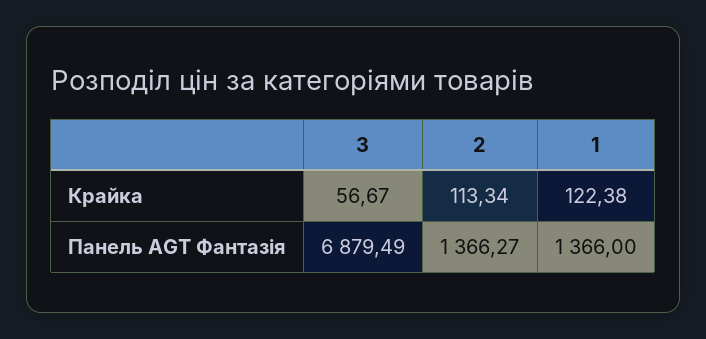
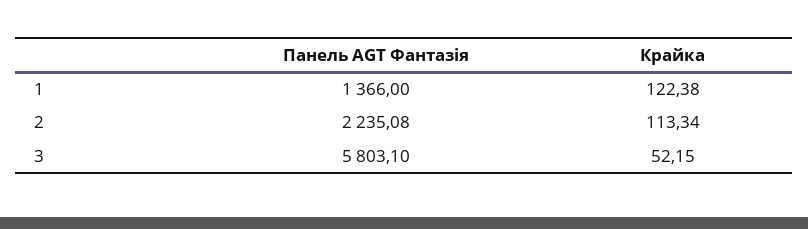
  {
    "3": {
-     "Крайка": 56.67,
+     "Крайка": 52.15,
-     "Панель AGT Фантазія": 6879.49
+     "Панель AGT Фантазія": 5803.1
    },
    "2": {
      "Крайка": 113.34,
-     "Панель AGT Фантазія": 1366.27
+     "Панель AGT Фантазія": 2235.08
    },
    "1": {
      "Крайка": 122.38,
      "Панель AGT Фантазія": 1366
    }
  }

